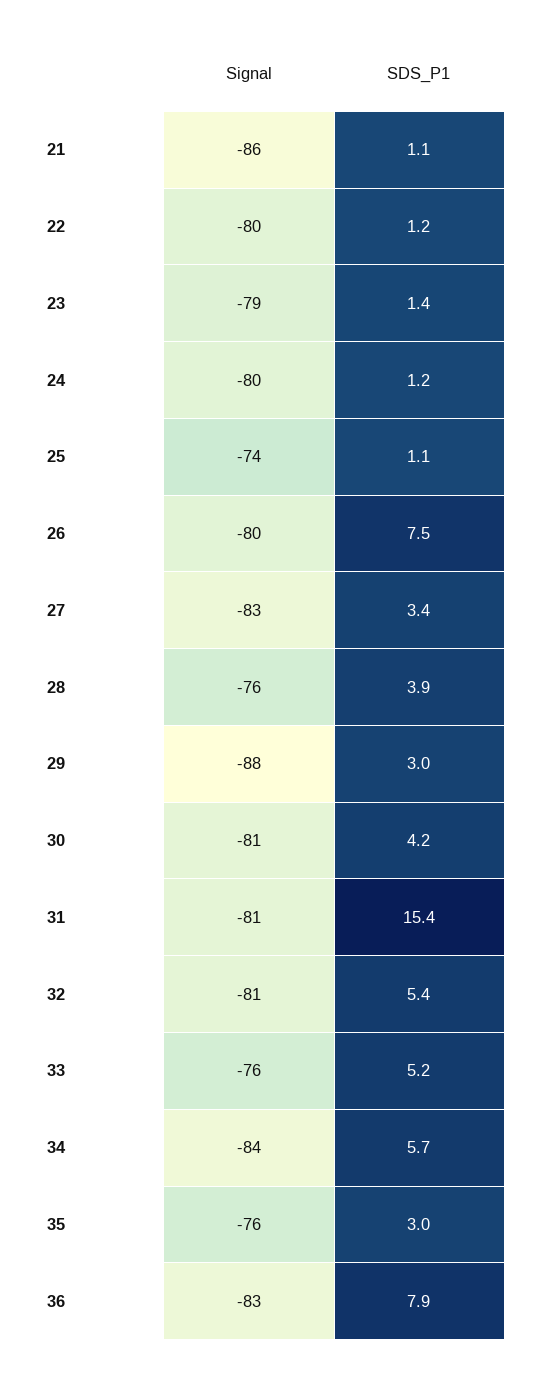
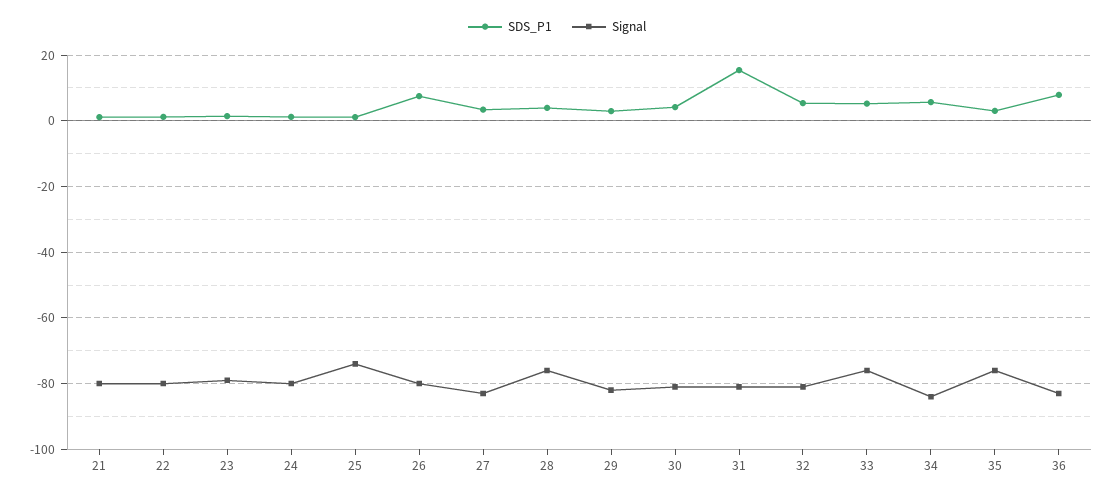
  {
    "Signal": {
-     "21": -86,
+     "21": -80,
      "22": -80,
      "23": -79,
      "24": -80,
      "25": -74,
      "26": -80,
      "27": -83,
      "28": -76,
-     "29": -88,
+     "29": -82,
      "30": -81,
      "31": -81,
      "32": -81,
      "33": -76,
      "34": -84,
      "35": -76,
      "36": -83
    },
    "SDS_P1": {
      "21": 1.1,
      "22": 1.2,
      "23": 1.4,
      "24": 1.2,
      "25": 1.1,
      "26": 7.5,
      "27": 3.4,
      "28": 3.9,
      "29": 3,
      "30": 4.2,
      "31": 15.4,
      "32": 5.4,
      "33": 5.2,
      "34": 5.7,
      "35": 3,
      "36": 7.9
    }
  }

